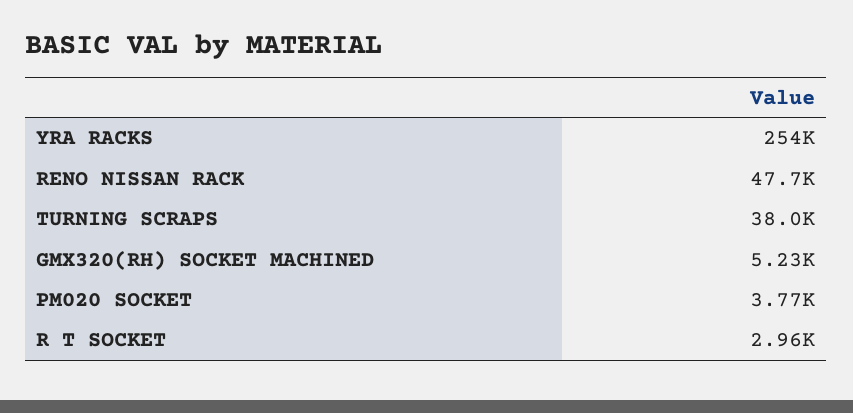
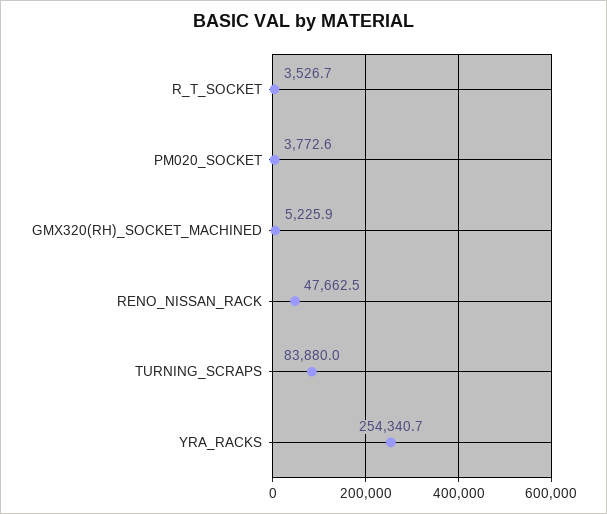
  {
    "YRA RACKS": 254340.7,
    "RENO NISSAN RACK": 47662.5,
-   "TURNING SCRAPS": 38000,
+   "TURNING SCRAPS": 83880,
    "GMX320(RH) SOCKET MACHINED": 5225.9,
    "PM020 SOCKET": 3772.6,
-   "R T SOCKET": 2960
+   "R T SOCKET": 3526.7
  }

